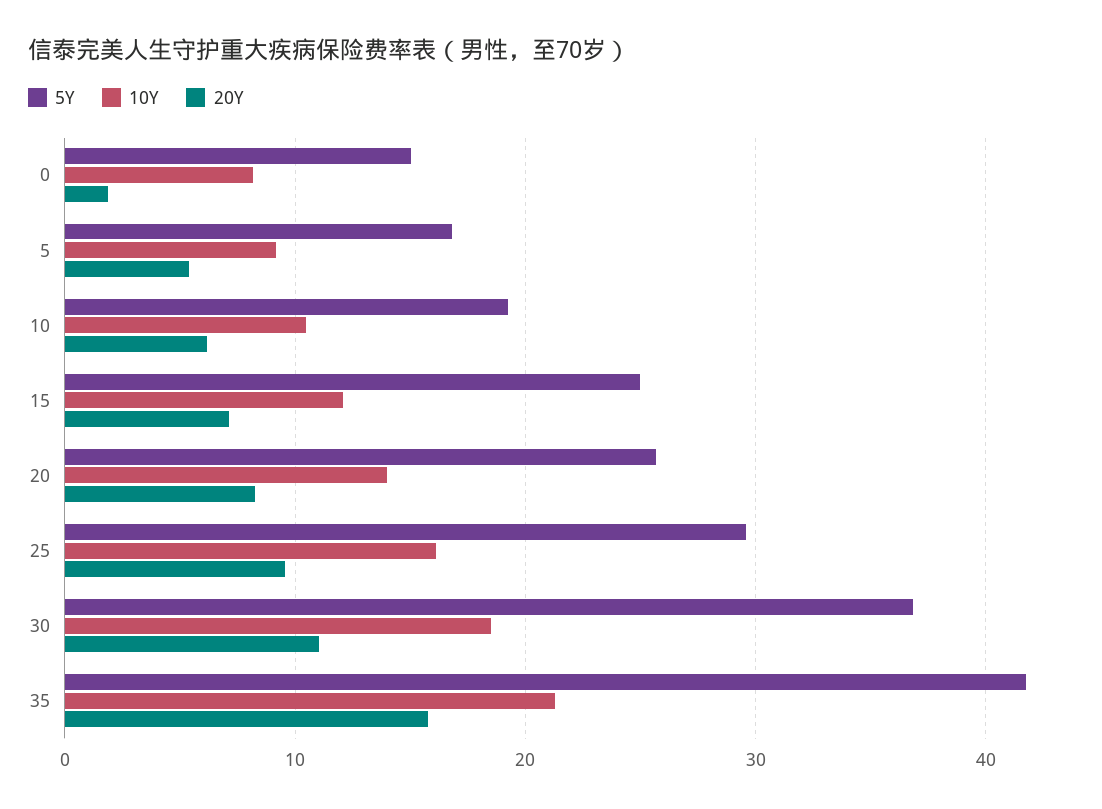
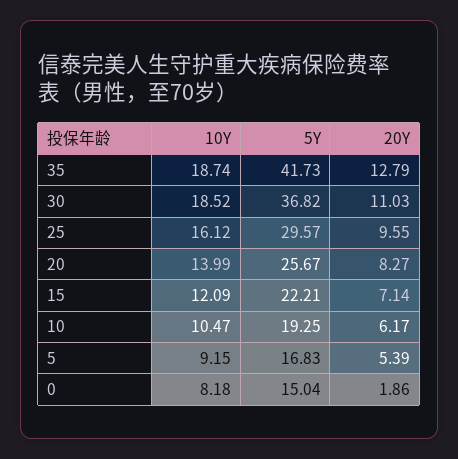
  {
    "5Y": {
      "0": 15.04,
      "5": 16.83,
      "10": 19.25,
-     "15": 25,
+     "15": 22.21,
      "20": 25.67,
      "25": 29.57,
      "30": 36.82,
      "35": 41.73
    },
    "10Y": {
      "0": 8.18,
      "5": 9.15,
      "10": 10.47,
      "15": 12.09,
      "20": 13.99,
      "25": 16.12,
      "30": 18.52,
-     "35": 21
+     "35": 18.74
    },
    "20Y": {
      "0": 1.86,
      "5": 5.39,
      "10": 6.17,
      "15": 7.14,
      "20": 8.27,
      "25": 9.55,
      "30": 11.03,
-     "35": 16
+     "35": 12.79
    }
  }

